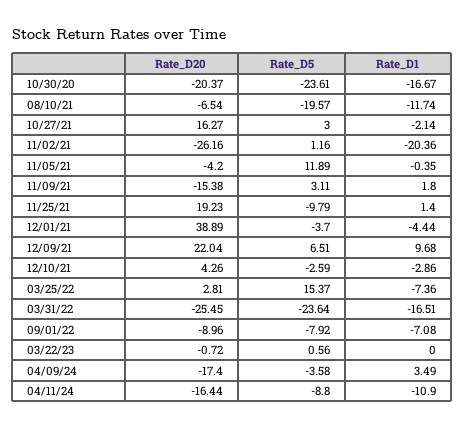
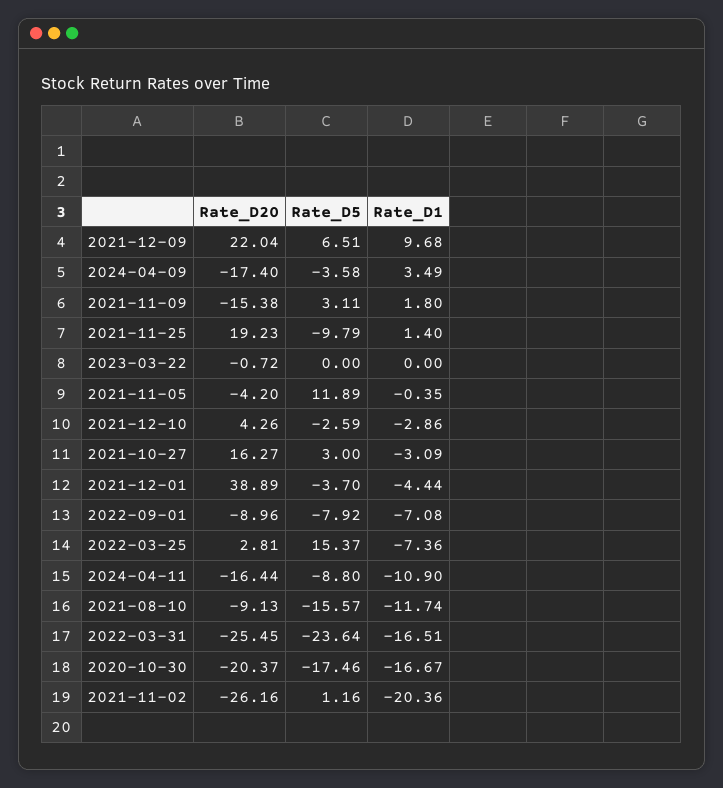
  {
    "Rate_D20": {
      "10/30/20": -20.37,
-     "08/10/21": -6.54,
+     "08/10/21": -9.13,
      "10/27/21": 16.27,
      "11/02/21": -26.16,
      "11/05/21": -4.2,
      "11/09/21": -15.38,
      "11/25/21": 19.23,
      "12/01/21": 38.89,
      "12/09/21": 22.04,
      "12/10/21": 4.26,
      "03/25/22": 2.81,
      "03/31/22": -25.45,
      "09/01/22": -8.96,
      "03/22/23": -0.72,
      "04/09/24": -17.4,
      "04/11/24": -16.44
    },
    "Rate_D5": {
-     "10/30/20": -23.61,
+     "10/30/20": -17.46,
-     "08/10/21": -19.57,
+     "08/10/21": -15.57,
      "10/27/21": 3,
      "11/02/21": 1.16,
      "11/05/21": 11.89,
      "11/09/21": 3.11,
      "11/25/21": -9.79,
      "12/01/21": -3.7,
      "12/09/21": 6.51,
      "12/10/21": -2.59,
      "03/25/22": 15.37,
      "03/31/22": -23.64,
      "09/01/22": -7.92,
-     "03/22/23": 0.56,
+     "03/22/23": 0,
      "04/09/24": -3.58,
      "04/11/24": -8.8
    },
    "Rate_D1": {
      "10/30/20": -16.67,
      "08/10/21": -11.74,
-     "10/27/21": -2.14,
+     "10/27/21": -3.09,
      "11/02/21": -20.36,
      "11/05/21": -0.35,
      "11/09/21": 1.8,
      "11/25/21": 1.4,
      "12/01/21": -4.44,
      "12/09/21": 9.68,
      "12/10/21": -2.86,
      "03/25/22": -7.36,
      "03/31/22": -16.51,
      "09/01/22": -7.08,
      "03/22/23": 0,
      "04/09/24": 3.49,
      "04/11/24": -10.9
    }
  }

